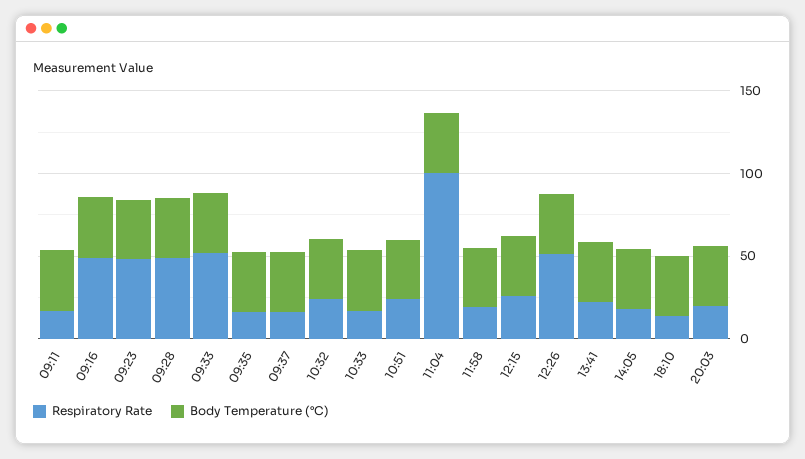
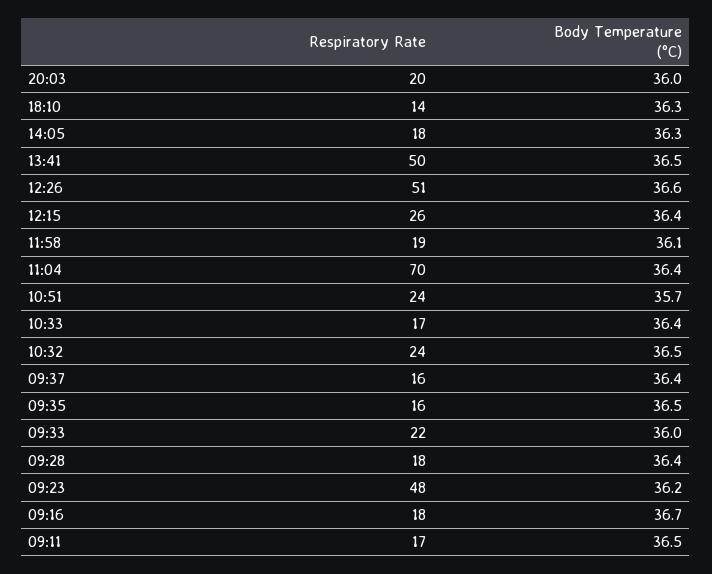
  {
    "Respiratory Rate": {
      "09:11": 17,
-     "09:16": 50,
+     "09:16": 18,
      "09:23": 48,
-     "09:28": 50,
+     "09:28": 18,
-     "09:33": 50,
+     "09:33": 22,
      "09:35": 16,
      "09:37": 16,
      "10:32": 24,
      "10:33": 17,
      "10:51": 24,
-     "11:04": 100,
+     "11:04": 70,
      "11:58": 19,
      "12:15": 26,
      "12:26": 51,
-     "13:41": 20,
+     "13:41": 50,
      "14:05": 18,
      "18:10": 14,
      "20:03": 20
    },
    "Body Temperature (°C)": {
      "09:11": 36.5,
      "09:16": 36.7,
      "09:23": 36.2,
      "09:28": 36.4,
      "09:33": 36,
      "09:35": 36.5,
      "09:37": 36.4,
      "10:32": 36.5,
      "10:33": 36.4,
      "10:51": 35.7,
      "11:04": 36.4,
      "11:58": 36.1,
      "12:15": 36.4,
      "12:26": 36.6,
      "13:41": 36.5,
      "14:05": 36.3,
      "18:10": 36.3,
      "20:03": 36
    }
  }

